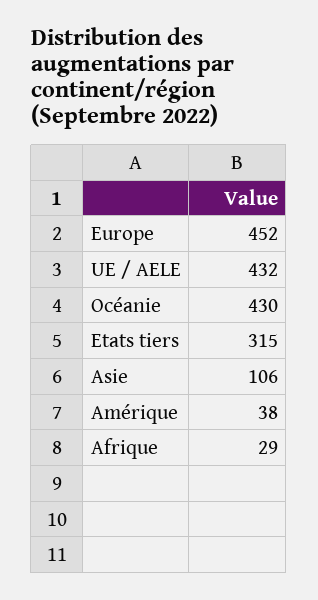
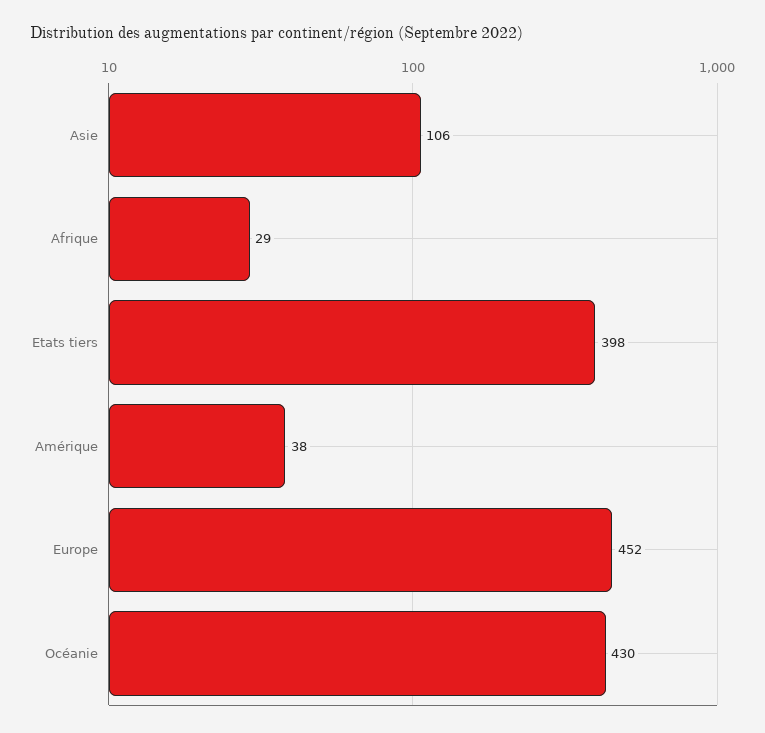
  {
    "Europe": 452,
-   "UE / AELE": 432,
    "Océanie": 430,
-   "Etats tiers": 315,
+   "Etats tiers": 398,
    "Asie": 106,
    "Amérique": 38,
    "Afrique": 29
  }

